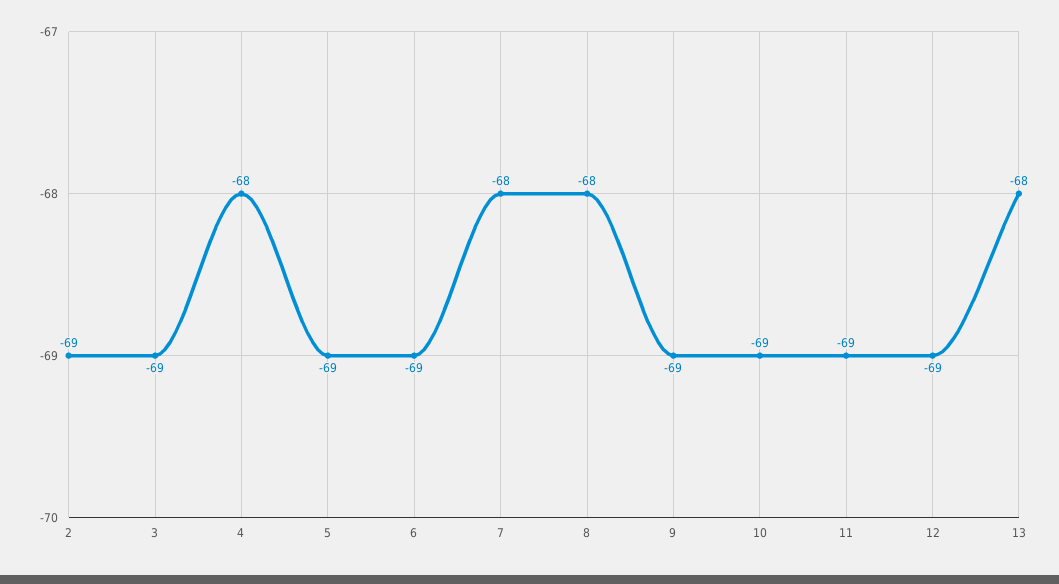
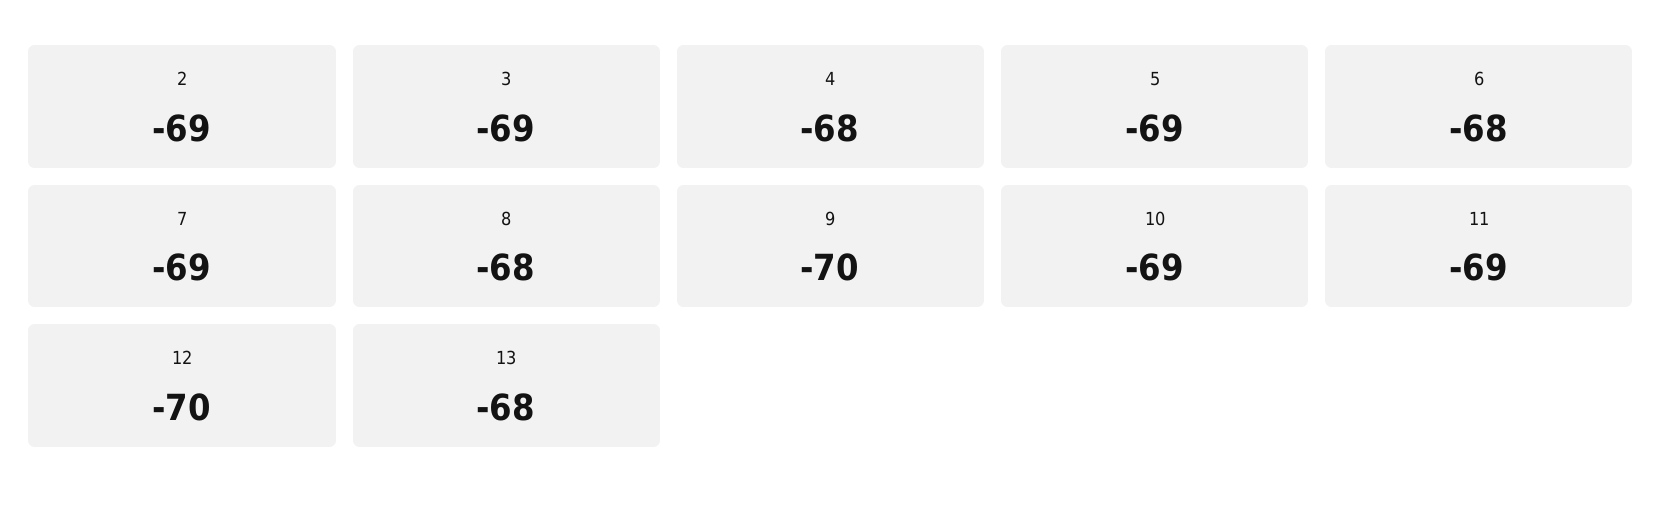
  {
    "2": -69,
    "3": -69,
    "4": -68,
    "5": -69,
-   "6": -69,
+   "6": -68,
-   "7": -68,
+   "7": -69,
    "8": -68,
-   "9": -69,
+   "9": -70,
    "10": -69,
    "11": -69,
-   "12": -69,
+   "12": -70,
    "13": -68
  }

